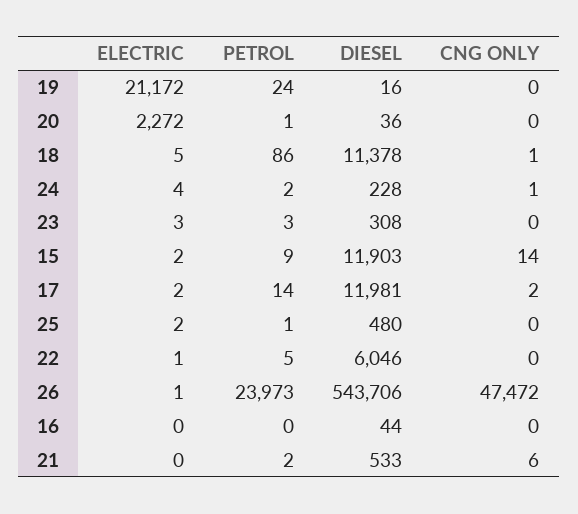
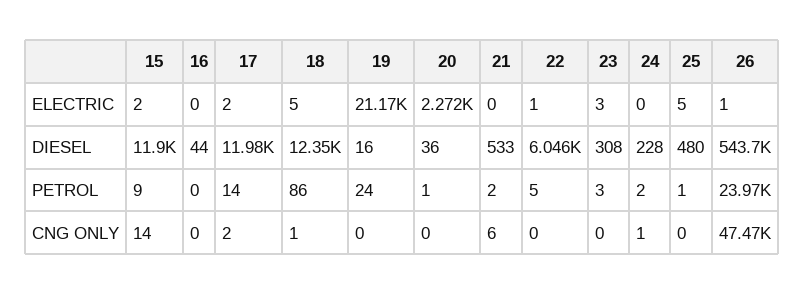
  {
    "ELECTRIC": {
      "19": 21172,
      "20": 2272,
      "18": 5,
-     "24": 4,
+     "24": 0,
      "23": 3,
      "15": 2,
      "17": 2,
-     "25": 2,
+     "25": 5,
      "22": 1,
      "26": 1,
      "16": 0,
      "21": 0
    },
    "PETROL": {
      "19": 24,
      "20": 1,
      "18": 86,
      "24": 2,
      "23": 3,
      "15": 9,
      "17": 14,
      "25": 1,
      "22": 5,
      "26": 23973,
      "16": 0,
      "21": 2
    },
    "DIESEL": {
      "19": 16,
      "20": 36,
-     "18": 11378,
+     "18": 12350,
      "24": 228,
      "23": 308,
      "15": 11903,
      "17": 11981,
      "25": 480,
      "22": 6046,
      "26": 543706,
      "16": 44,
      "21": 533
    },
    "CNG ONLY": {
      "19": 0,
      "20": 0,
      "18": 1,
      "24": 1,
      "23": 0,
      "15": 14,
      "17": 2,
      "25": 0,
      "22": 0,
      "26": 47472,
      "16": 0,
      "21": 6
    }
  }

